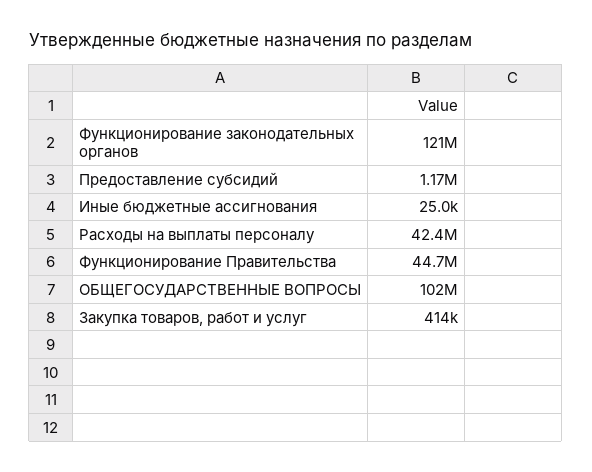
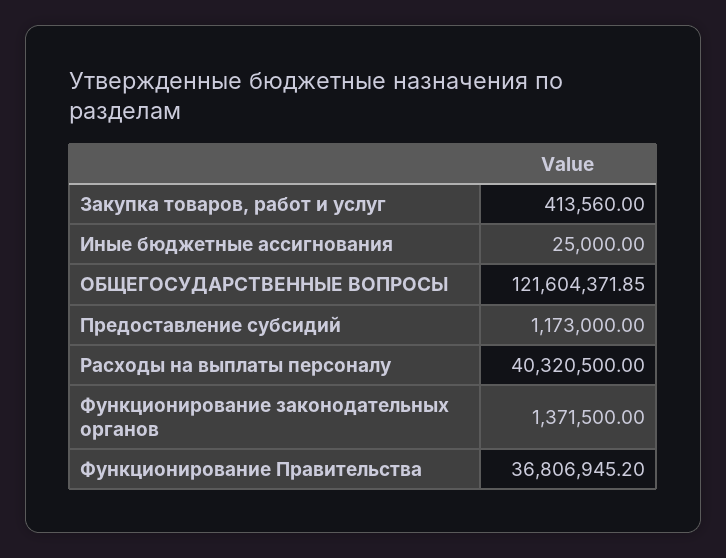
  {
-   "Функционирование законодательных органов": 121000000,
+   "Функционирование законодательных органов": 1371500,
    "Предоставление субсидий": 1173000,
    "Иные бюджетные ассигнования": 25000,
-   "Расходы на выплаты персоналу": 42400000,
+   "Расходы на выплаты персоналу": 40320500,
-   "Функционирование Правительства": 44700000,
+   "Функционирование Правительства": 36806945.2,
-   "ОБЩЕГОСУДАРСТВЕННЫЕ ВОПРОСЫ": 102000000,
+   "ОБЩЕГОСУДАРСТВЕННЫЕ ВОПРОСЫ": 121604371.85,
    "Закупка товаров, работ и услуг": 413560
  }

